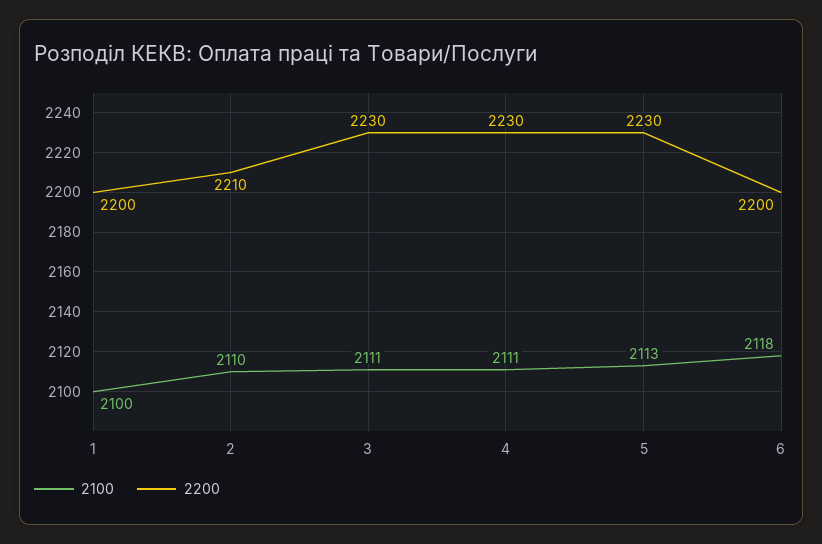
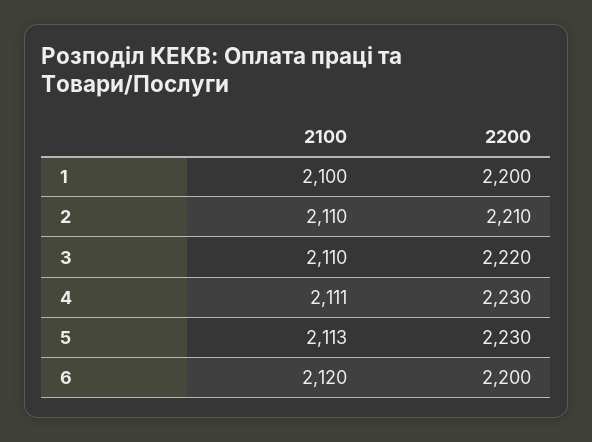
  {
    "2100": {
      "1": 2100,
      "2": 2110,
-     "3": 2111,
+     "3": 2110,
      "4": 2111,
      "5": 2113,
-     "6": 2118
+     "6": 2120
    },
    "2200": {
      "1": 2200,
      "2": 2210,
-     "3": 2230,
+     "3": 2220,
      "4": 2230,
      "5": 2230,
      "6": 2200
    }
  }

